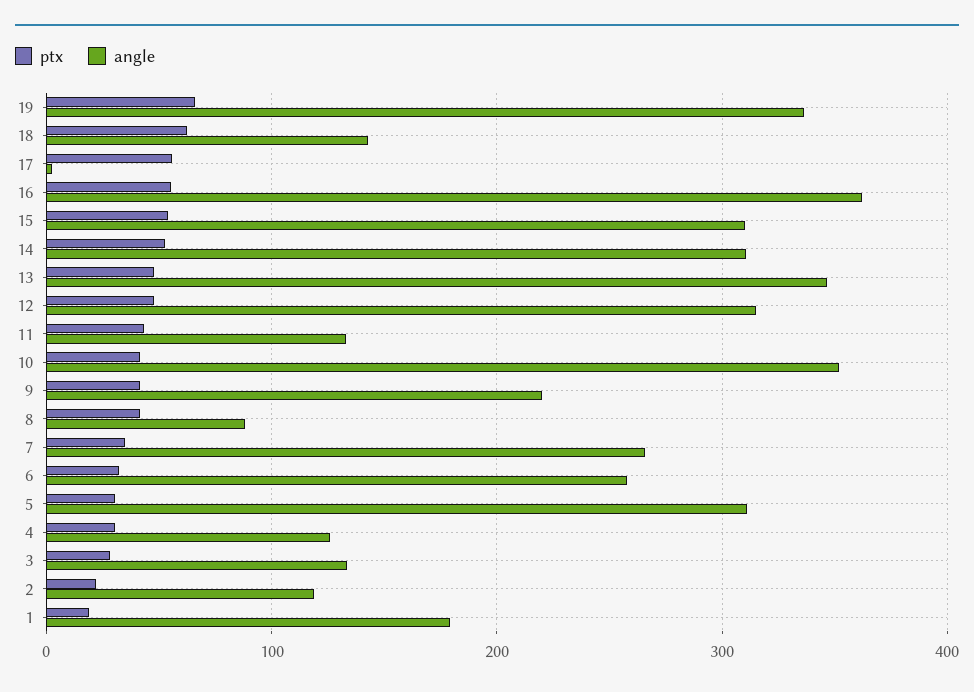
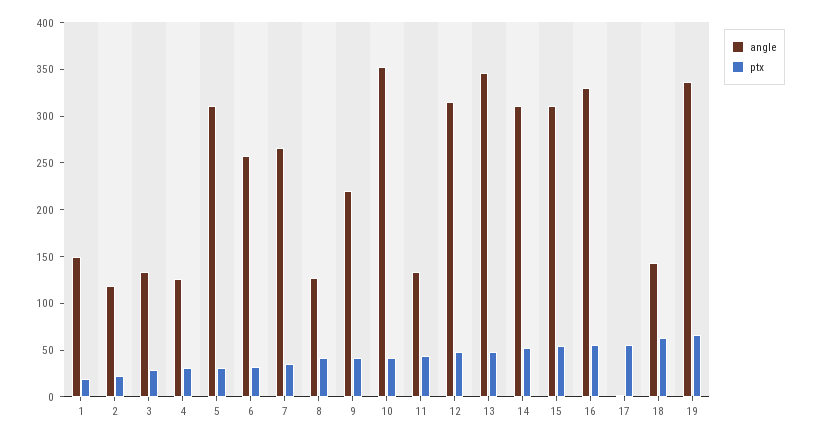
  {
    "ptx": {
      "19": 70,
      "18": 60,
      "17": 60,
      "16": 60,
      "15": 50,
      "14": 50,
      "13": 50,
      "12": 50,
      "11": 40,
      "10": 40,
      "9": 40,
      "8": 40,
      "7": 30,
      "6": 30,
      "5": 30,
      "4": 30,
      "3": 30,
      "2": 20,
      "1": 20
    },
    "angle": {
      "19": 340,
      "18": 140,
      "17": 0,
-     "16": 360,
+     "16": 330,
      "15": 310,
      "14": 310,
      "13": 350,
      "12": 310,
      "11": 130,
      "10": 350,
      "9": 220,
-     "8": 90,
+     "8": 130,
      "7": 270,
      "6": 260,
      "5": 310,
      "4": 130,
      "3": 130,
      "2": 120,
-     "1": 180
+     "1": 150
    }
  }

